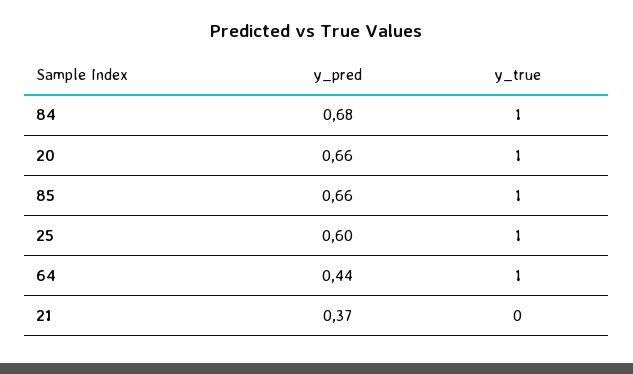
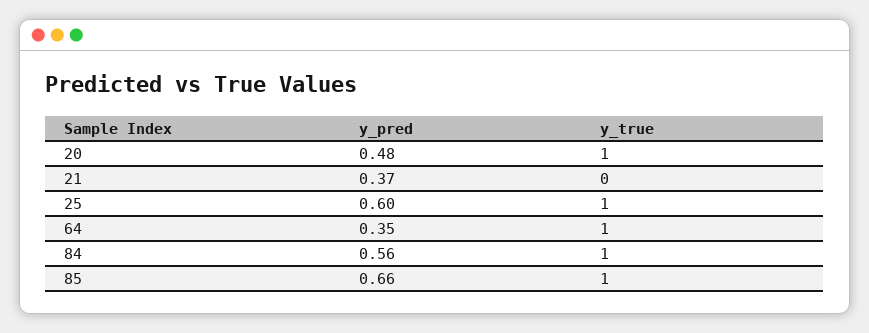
  {
    "y_pred": {
-     "84": 0.68,
+     "84": 0.56,
-     "20": 0.66,
+     "20": 0.48,
      "85": 0.66,
      "25": 0.6,
-     "64": 0.44,
+     "64": 0.35,
      "21": 0.37
    },
    "y_true": {
      "84": 1,
      "20": 1,
      "85": 1,
      "25": 1,
      "64": 1,
      "21": 0
    }
  }

